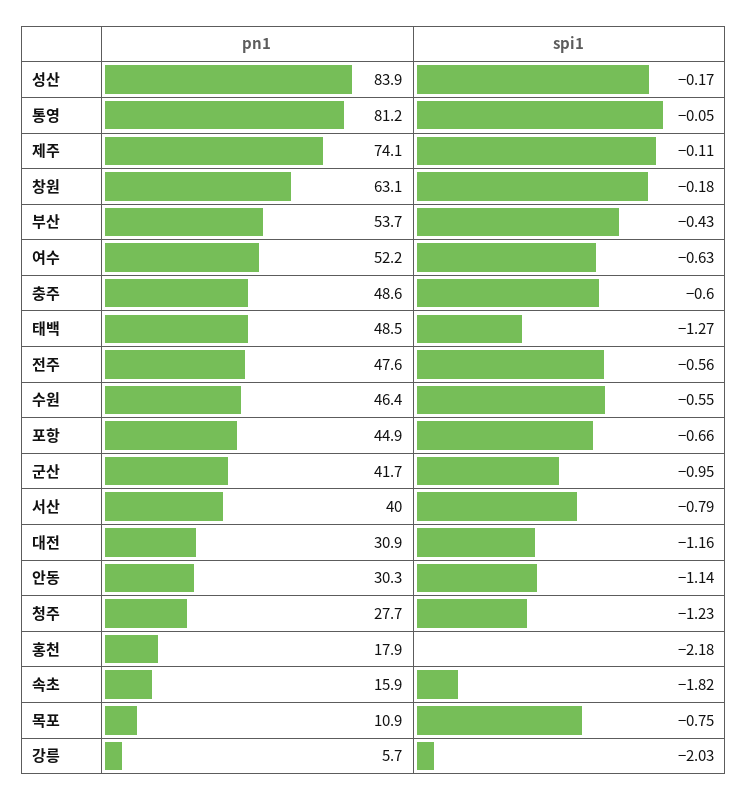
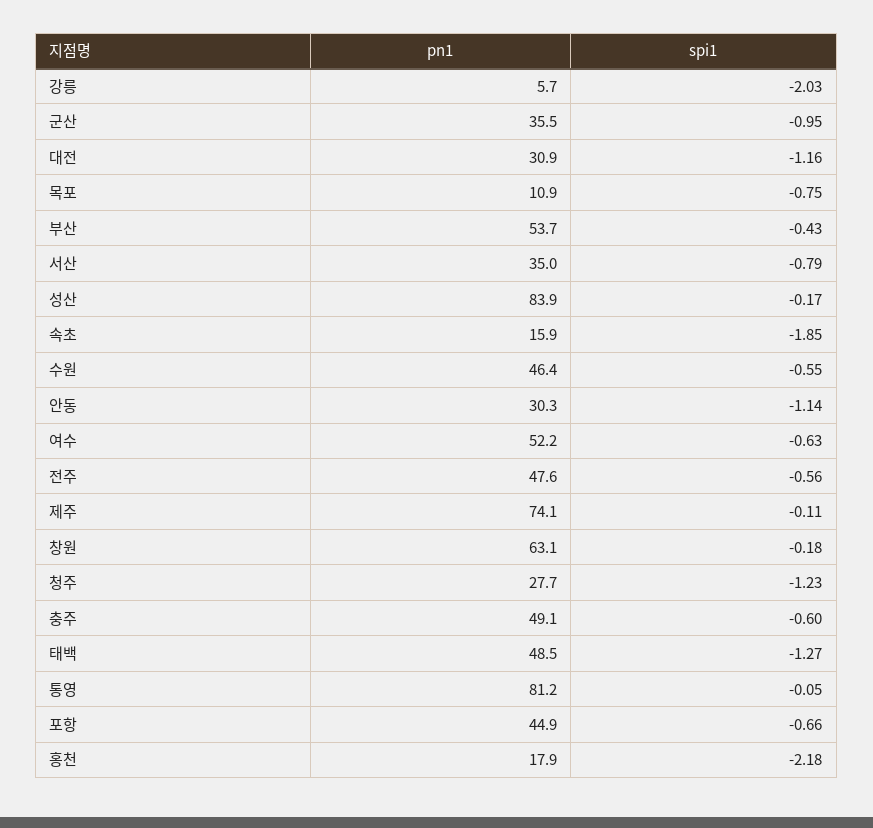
  {
    "pn1": {
      "성산": 83.9,
      "통영": 81.2,
      "제주": 74.1,
      "창원": 63.1,
      "부산": 53.7,
      "여수": 52.2,
-     "충주": 48.6,
+     "충주": 49.1,
      "태백": 48.5,
      "전주": 47.6,
      "수원": 46.4,
      "포항": 44.9,
-     "군산": 41.7,
+     "군산": 35.5,
-     "서산": 40,
+     "서산": 35,
      "대전": 30.9,
      "안동": 30.3,
      "청주": 27.7,
      "홍천": 17.9,
      "속초": 15.9,
      "목포": 10.9,
      "강릉": 5.7
    },
    "spi1": {
      "성산": -0.17,
      "통영": -0.05,
      "제주": -0.11,
      "창원": -0.18,
      "부산": -0.43,
      "여수": -0.63,
      "충주": -0.6,
      "태백": -1.27,
      "전주": -0.56,
      "수원": -0.55,
      "포항": -0.66,
      "군산": -0.95,
      "서산": -0.79,
      "대전": -1.16,
      "안동": -1.14,
      "청주": -1.23,
      "홍천": -2.18,
-     "속초": -1.82,
+     "속초": -1.85,
      "목포": -0.75,
      "강릉": -2.03
    }
  }

